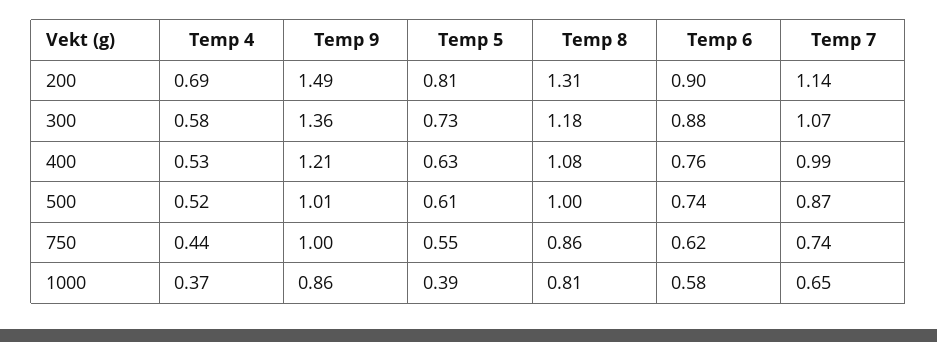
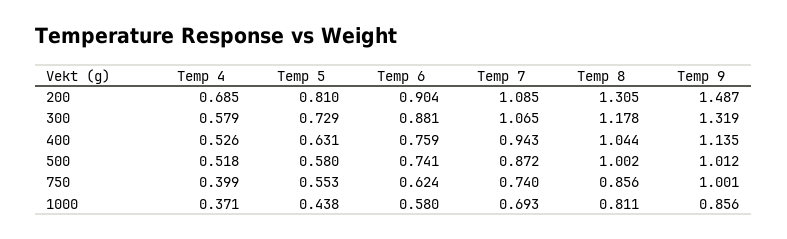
  {
    "Temp 4": {
      "200": 0.685,
      "300": 0.579,
      "400": 0.526,
      "500": 0.518,
-     "750": 0.44,
+     "750": 0.399,
      "1000": 0.371
    },
    "Temp 9": {
      "200": 1.487,
-     "300": 1.36,
+     "300": 1.319,
-     "400": 1.21,
+     "400": 1.135,
      "500": 1.012,
      "750": 1.001,
      "1000": 0.856
    },
    "Temp 5": {
      "200": 0.81,
      "300": 0.729,
      "400": 0.631,
-     "500": 0.61,
+     "500": 0.58,
      "750": 0.553,
-     "1000": 0.39
+     "1000": 0.438
    },
    "Temp 8": {
      "200": 1.305,
      "300": 1.178,
-     "400": 1.08,
+     "400": 1.044,
      "500": 1.002,
      "750": 0.856,
      "1000": 0.811
    },
    "Temp 6": {
      "200": 0.904,
      "300": 0.881,
      "400": 0.759,
      "500": 0.741,
      "750": 0.624,
      "1000": 0.58
    },
    "Temp 7": {
-     "200": 1.14,
+     "200": 1.085,
      "300": 1.065,
-     "400": 0.99,
+     "400": 0.943,
      "500": 0.872,
      "750": 0.74,
-     "1000": 0.65
+     "1000": 0.693
    }
  }

